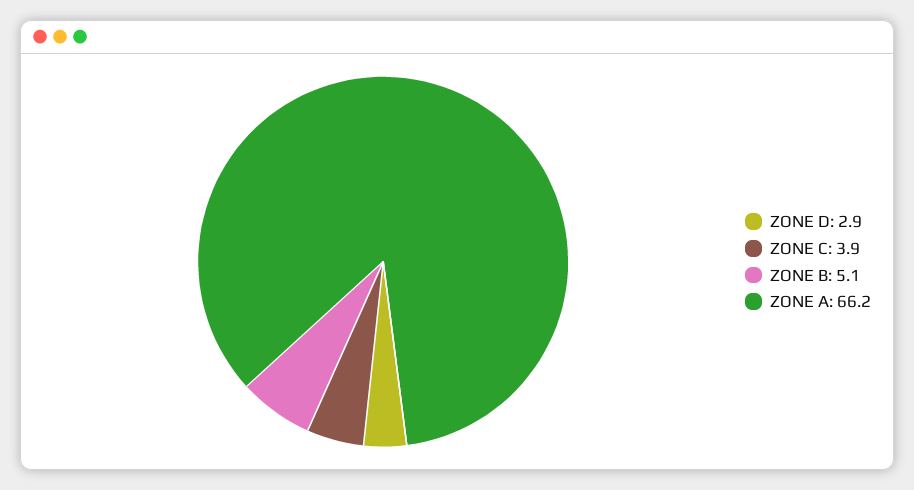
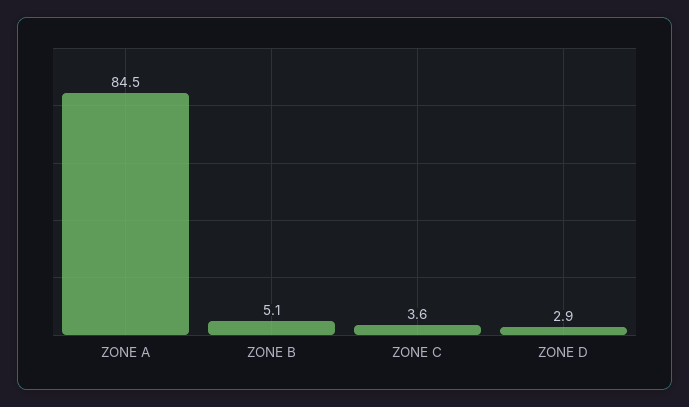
  {
    "ZONE D": 2.9,
-   "ZONE C": 3.9,
+   "ZONE C": 3.6,
    "ZONE B": 5.1,
-   "ZONE A": 66.2
+   "ZONE A": 84.5
  }

